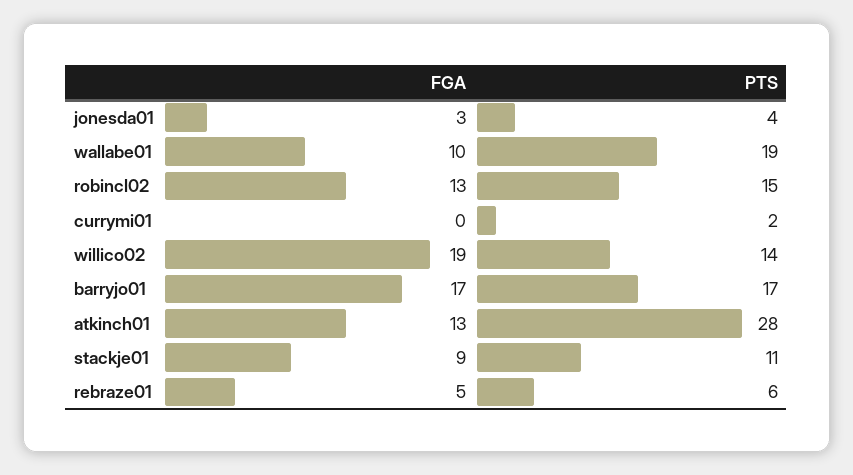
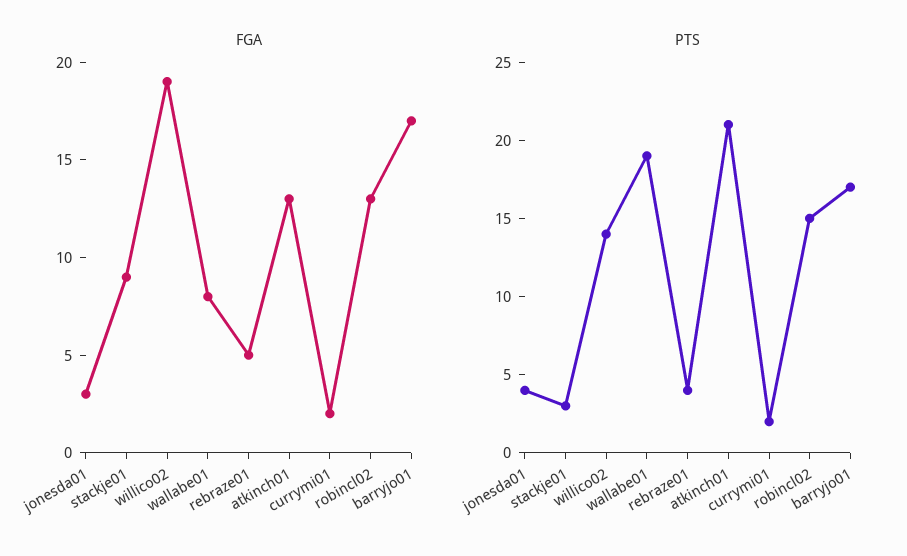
  {
    "FGA": {
      "jonesda01": 3,
-     "wallabe01": 10,
+     "wallabe01": 8,
      "robincl02": 13,
-     "currymi01": 0,
+     "currymi01": 2,
      "willico02": 19,
      "barryjo01": 17,
      "atkinch01": 13,
      "stackje01": 9,
      "rebraze01": 5
    },
    "PTS": {
      "jonesda01": 4,
      "wallabe01": 19,
      "robincl02": 15,
      "currymi01": 2,
      "willico02": 14,
      "barryjo01": 17,
-     "atkinch01": 28,
+     "atkinch01": 21,
-     "stackje01": 11,
+     "stackje01": 3,
-     "rebraze01": 6
+     "rebraze01": 4
    }
  }

